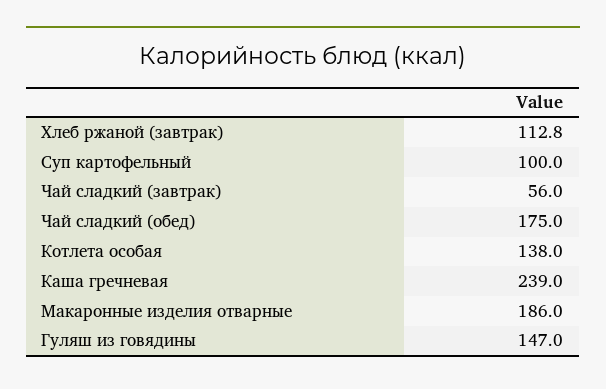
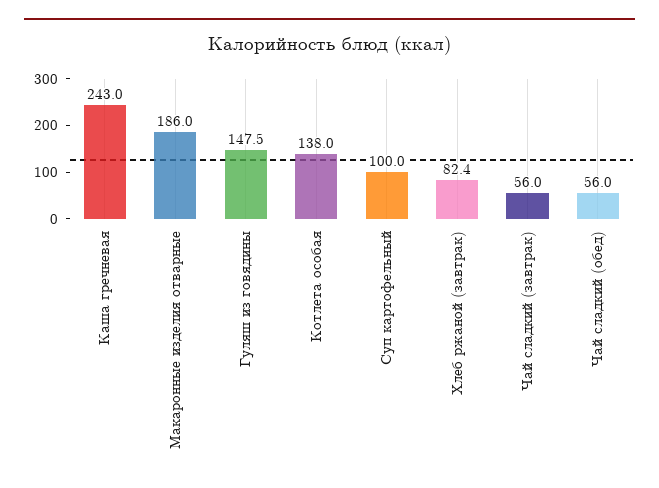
  {
-   "Хлеб ржаной (завтрак)": 112.8,
+   "Хлеб ржаной (завтрак)": 82.4,
    "Суп картофельный": 100,
    "Чай сладкий (завтрак)": 56,
-   "Чай сладкий (обед)": 175,
+   "Чай сладкий (обед)": 56,
    "Котлета особая": 138,
-   "Каша гречневая": 239,
+   "Каша гречневая": 243,
    "Макаронные изделия отварные": 186,
-   "Гуляш из говядины": 147
+   "Гуляш из говядины": 147.5
  }

